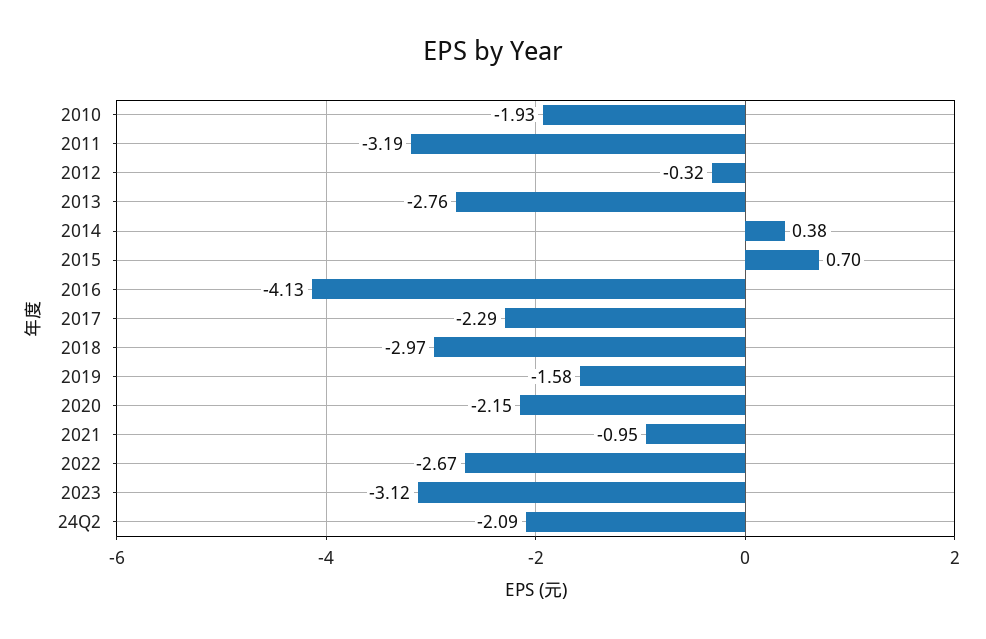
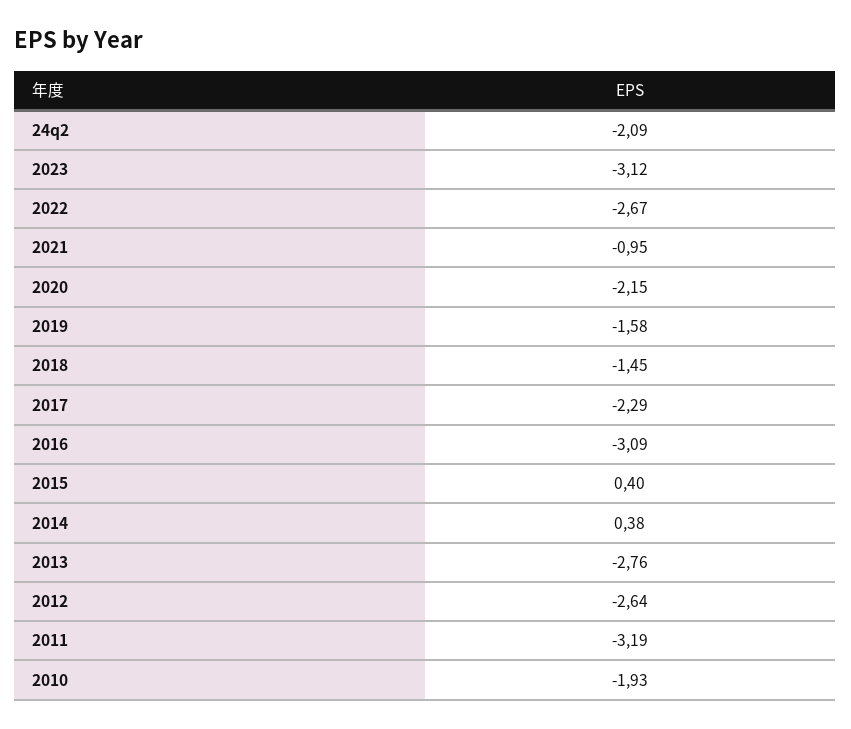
  {
    "2010": -1.93,
    "2011": -3.19,
-   "2012": -0.32,
+   "2012": -2.64,
    "2013": -2.76,
    "2014": 0.38,
-   "2015": 0.7,
+   "2015": 0.4,
-   "2016": -4.13,
+   "2016": -3.09,
    "2017": -2.29,
-   "2018": -2.97,
+   "2018": -1.45,
    "2019": -1.58,
    "2020": -2.15,
    "2021": -0.95,
    "2022": -2.67,
    "2023": -3.12,
    "24Q2": -2.09
  }

